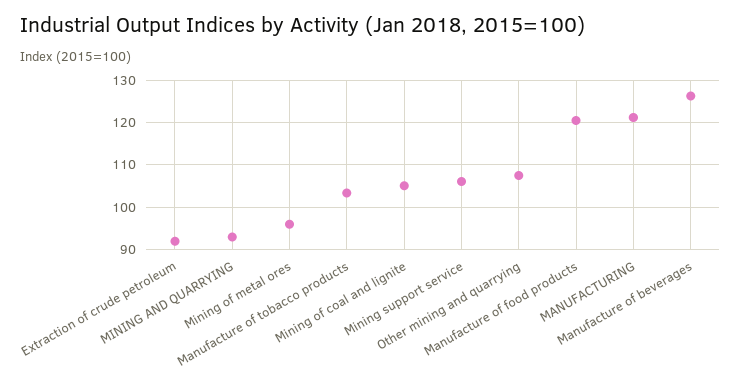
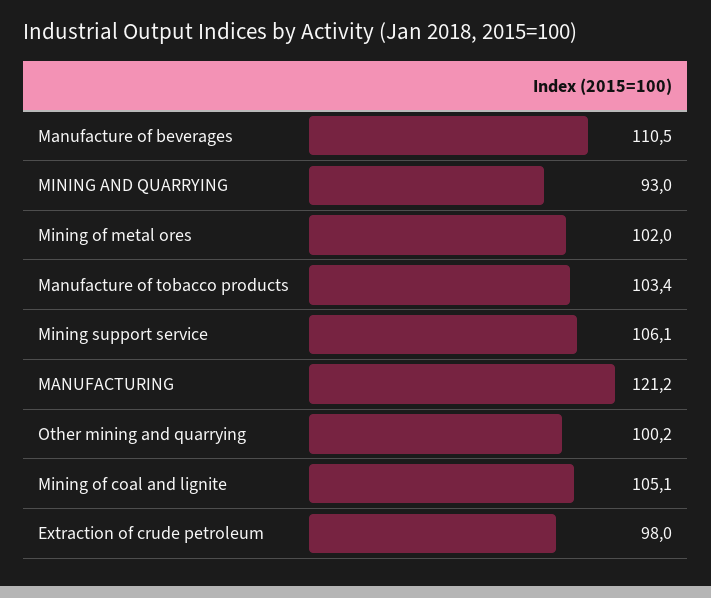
  {
-   "Extraction of crude petroleum": 92,
+   "Extraction of crude petroleum": 98,
    "MINING AND QUARRYING": 93,
-   "Mining of metal ores": 96,
+   "Mining of metal ores": 102,
    "Manufacture of tobacco products": 103.4,
    "Mining of coal and lignite": 105.1,
    "Mining support service": 106.1,
-   "Other mining and quarrying": 108,
+   "Other mining and quarrying": 100.2,
-   "Manufacture of food products": 120,
    "MANUFACTURING": 121.2,
-   "Manufacture of beverages": 126
+   "Manufacture of beverages": 110.5
  }

